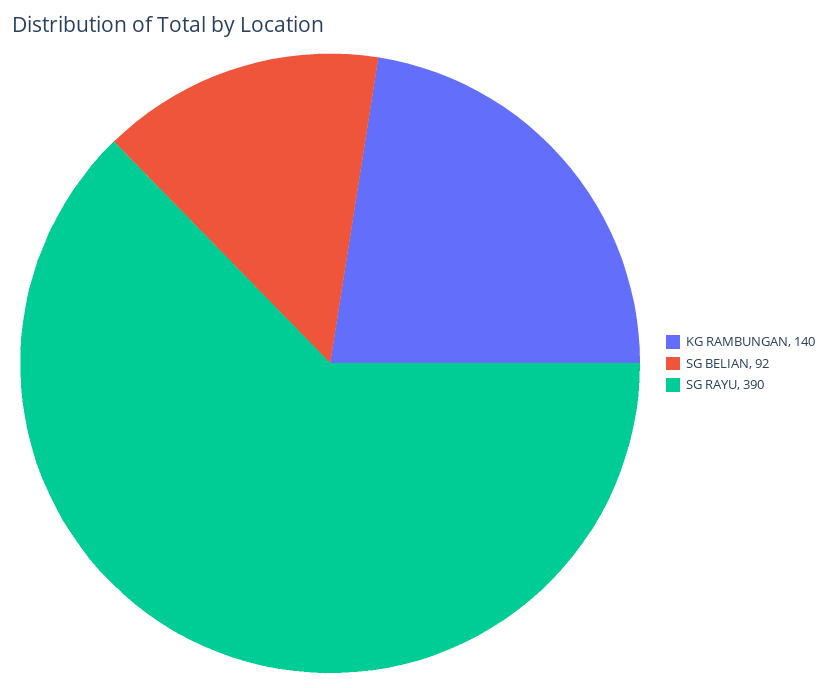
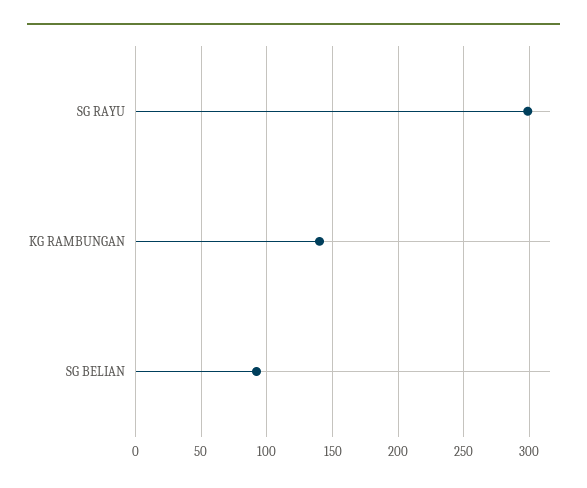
  {
    "KG RAMBUNGAN": 140,
    "SG BELIAN": 92,
-   "SG RAYU": 390
+   "SG RAYU": 300
  }

